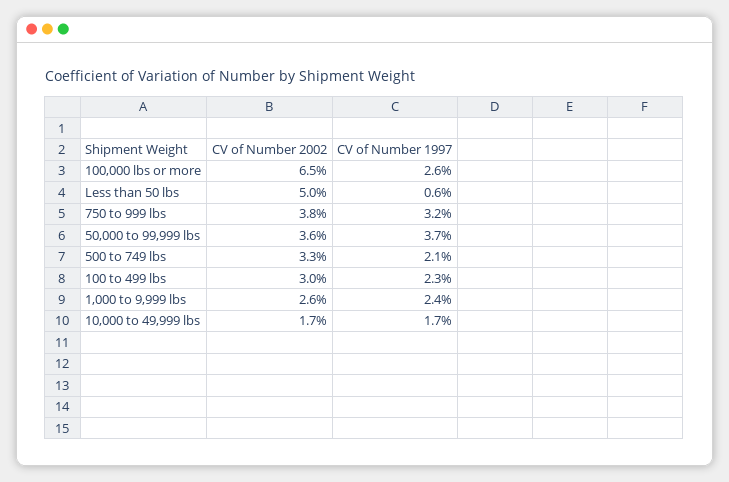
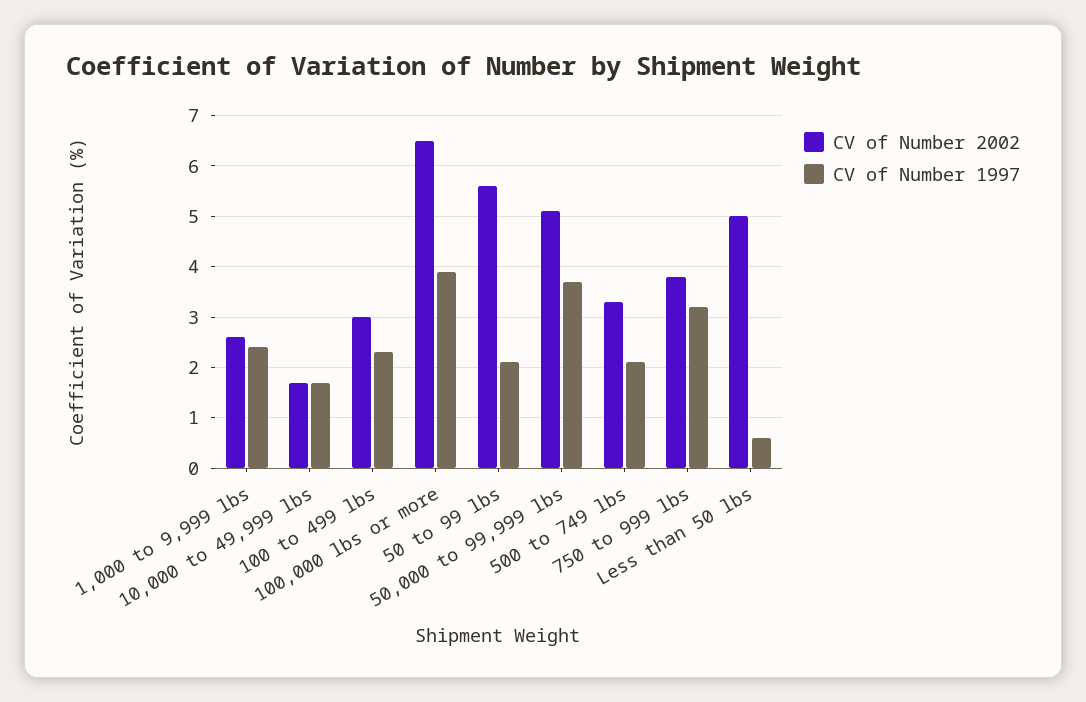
  {
    "CV of Number 2002": {
      "100,000 lbs or more": 6.5,
      "Less than 50 lbs": 5,
      "750 to 999 lbs": 3.8,
-     "50,000 to 99,999 lbs": 3.6,
+     "50,000 to 99,999 lbs": 5,
      "500 to 749 lbs": 3.3,
      "100 to 499 lbs": 3,
      "1,000 to 9,999 lbs": 2.6,
-     "10,000 to 49,999 lbs": 1.7
+     "10,000 to 49,999 lbs": 1.7,
+     "50 to 99 lbs": 5.5
    },
    "CV of Number 1997": {
-     "100,000 lbs or more": 2.6,
+     "100,000 lbs or more": 4,
      "Less than 50 lbs": 0.6,
      "750 to 999 lbs": 3.2,
      "50,000 to 99,999 lbs": 3.7,
      "500 to 749 lbs": 2.1,
      "100 to 499 lbs": 2.3,
      "1,000 to 9,999 lbs": 2.4,
-     "10,000 to 49,999 lbs": 1.7
+     "10,000 to 49,999 lbs": 1.7,
+     "50 to 99 lbs": 2
    }
  }

